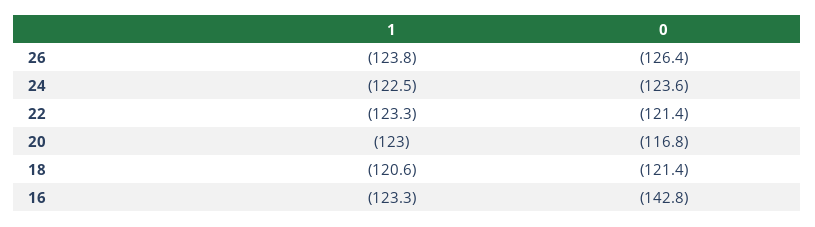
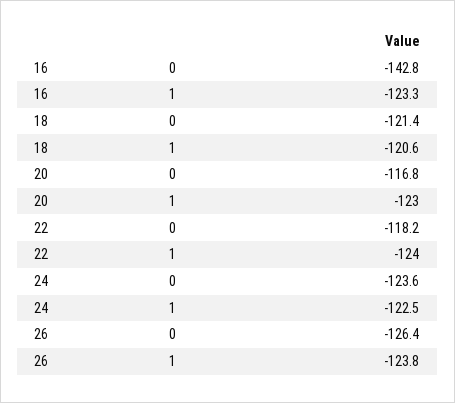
  {
    "1": {
      "26": -123.8,
      "24": -122.5,
-     "22": -123.3,
+     "22": -124,
      "20": -123,
      "18": -120.6,
      "16": -123.3
    },
    "0": {
      "26": -126.4,
      "24": -123.6,
-     "22": -121.4,
+     "22": -118.2,
      "20": -116.8,
      "18": -121.4,
      "16": -142.8
    }
  }

